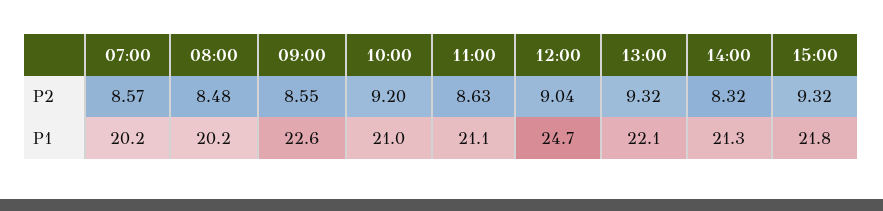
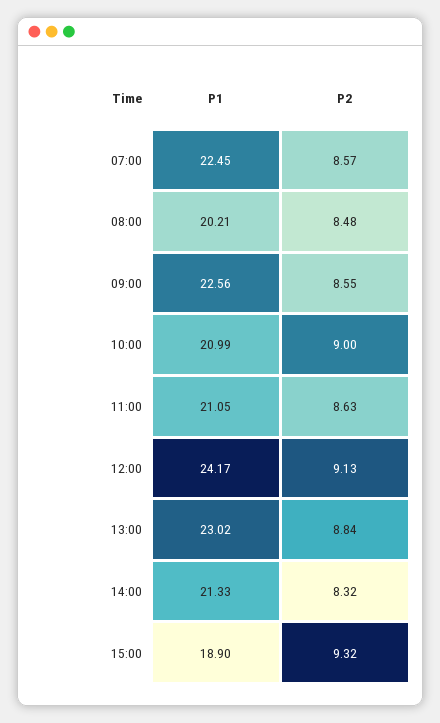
  {
    "07:00": {
      "P2": 8.57,
-     "P1": 20.2
+     "P1": 22.45
    },
    "08:00": {
      "P2": 8.48,
      "P1": 20.21
    },
    "09:00": {
      "P2": 8.55,
      "P1": 22.56
    },
    "10:00": {
-     "P2": 9.2,
+     "P2": 9,
      "P1": 20.99
    },
    "11:00": {
      "P2": 8.63,
      "P1": 21.05
    },
    "12:00": {
-     "P2": 9.04,
+     "P2": 9.13,
-     "P1": 24.7
+     "P1": 24.17
    },
    "13:00": {
-     "P2": 9.32,
+     "P2": 8.84,
-     "P1": 22.1
+     "P1": 23.02
    },
    "14:00": {
      "P2": 8.32,
      "P1": 21.33
    },
    "15:00": {
      "P2": 9.32,
-     "P1": 21.8
+     "P1": 18.9
    }
  }

